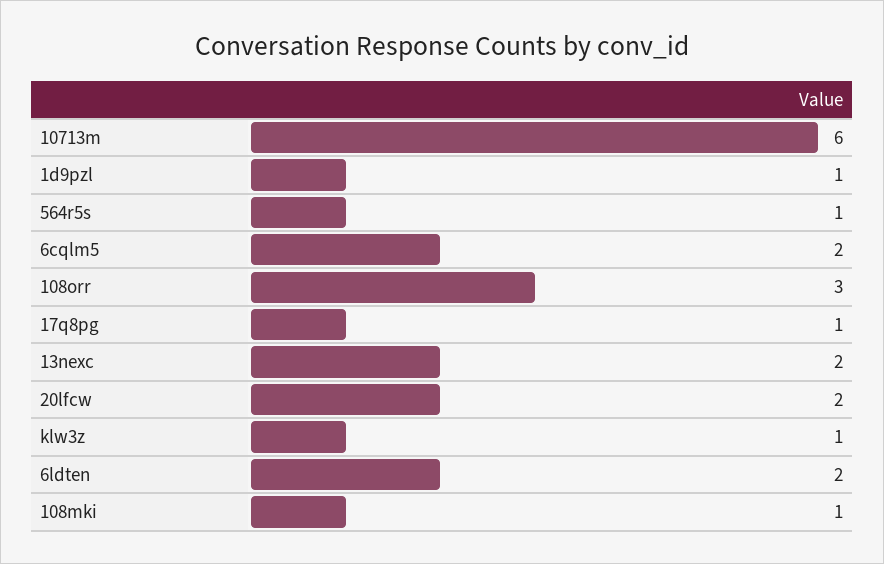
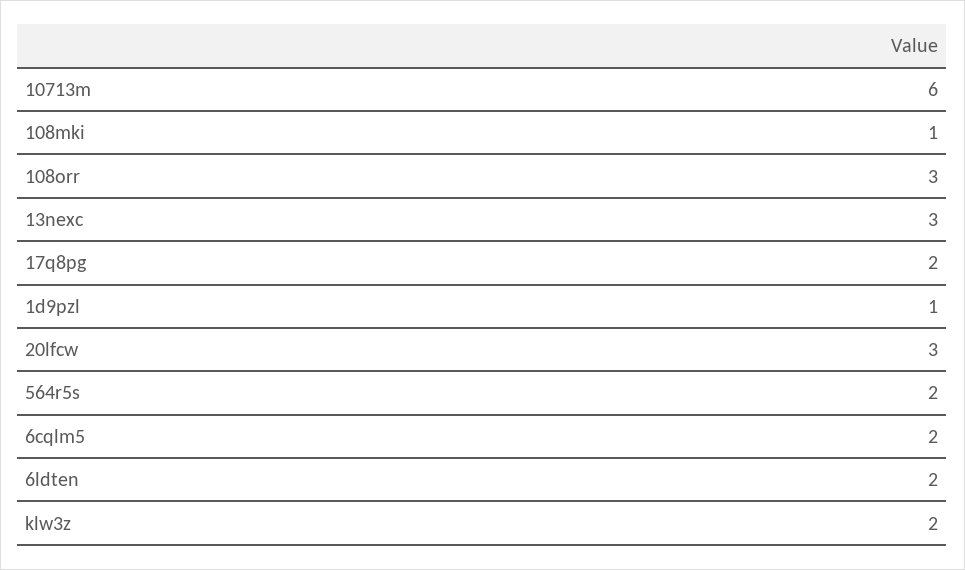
  {
    "10713m": 6,
    "1d9pzl": 1,
-   "564r5s": 1,
+   "564r5s": 2,
    "6cqlm5": 2,
    "108orr": 3,
-   "17q8pg": 1,
+   "17q8pg": 2,
-   "13nexc": 2,
+   "13nexc": 3,
-   "20lfcw": 2,
+   "20lfcw": 3,
-   "klw3z": 1,
+   "klw3z": 2,
    "6ldten": 2,
    "108mki": 1
  }

